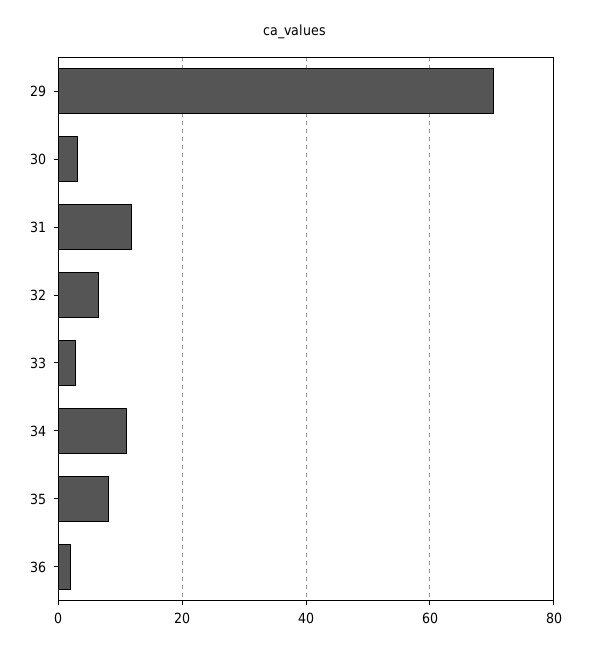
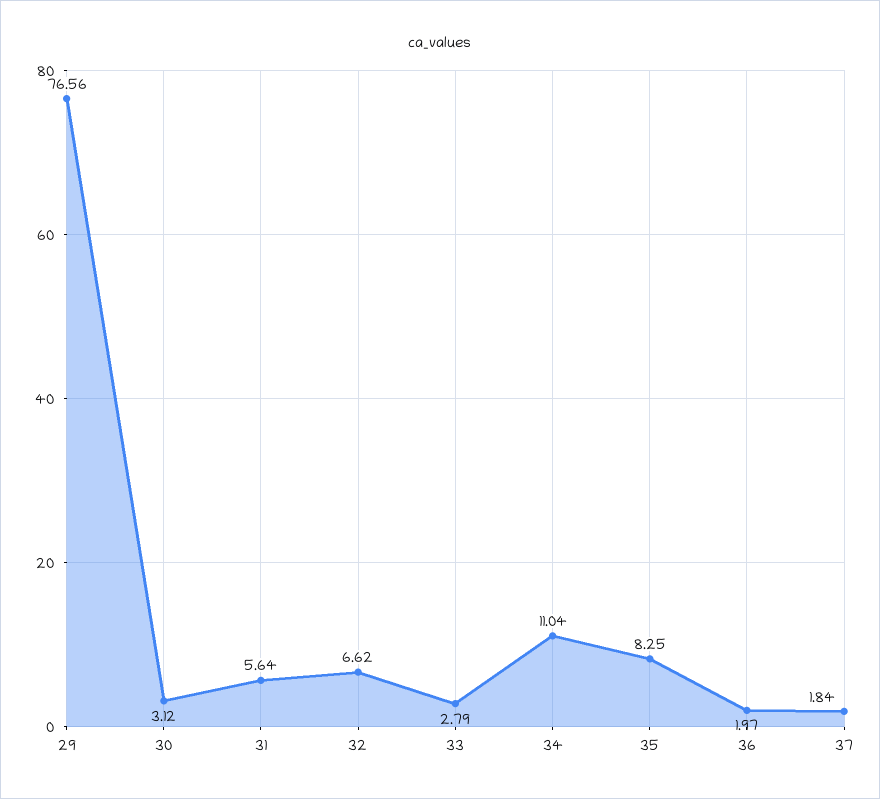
  {
-   "29": 70,
+   "29": 76.56,
    "30": 3.12,
-   "31": 12,
+   "31": 5.64,
    "32": 6.62,
    "33": 2.79,
    "34": 11.04,
    "35": 8.25,
-   "36": 1.97
+   "36": 1.97,
+   "37": 1.84
  }

